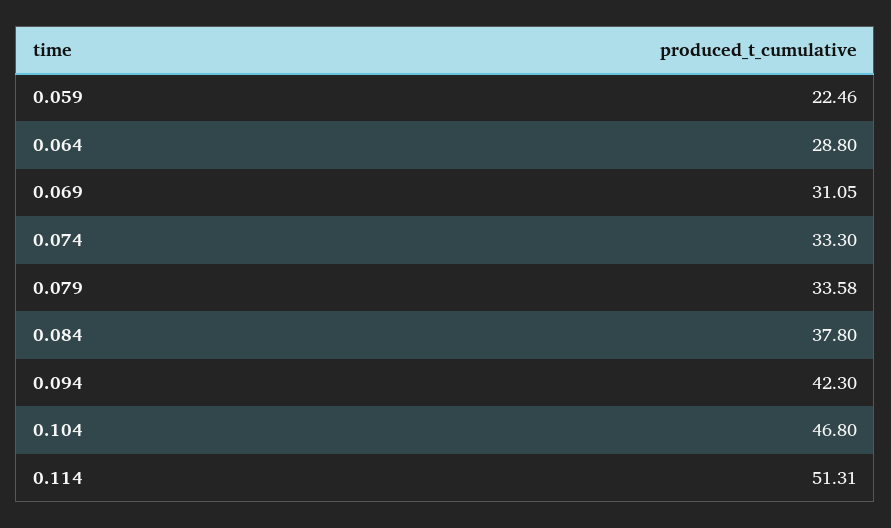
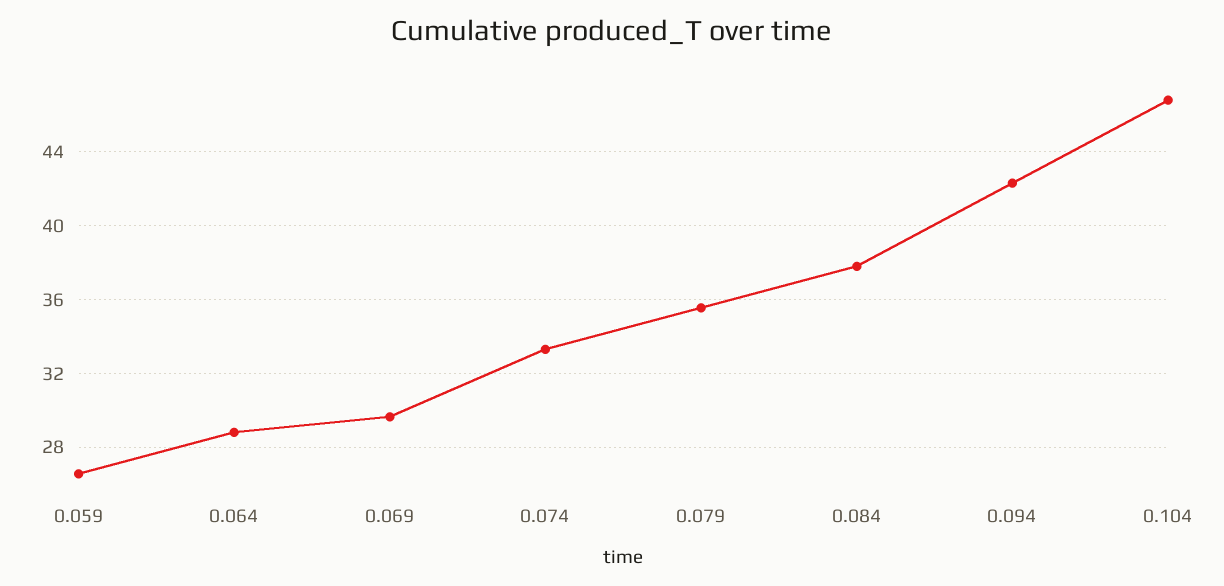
  {
-   "0.059": 22.46,
+   "0.059": 26.5,
    "0.064": 28.8,
-   "0.069": 31.05,
+   "0.069": 29.5,
    "0.074": 33.3,
-   "0.079": 33.58,
+   "0.079": 35.5,
    "0.084": 37.8,
    "0.094": 42.3,
-   "0.104": 46.8,
+   "0.104": 46.8
-   "0.114": 51.31
  }

